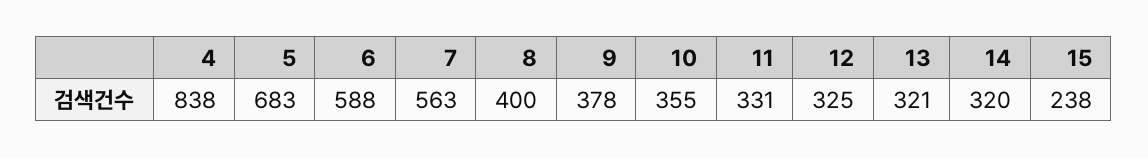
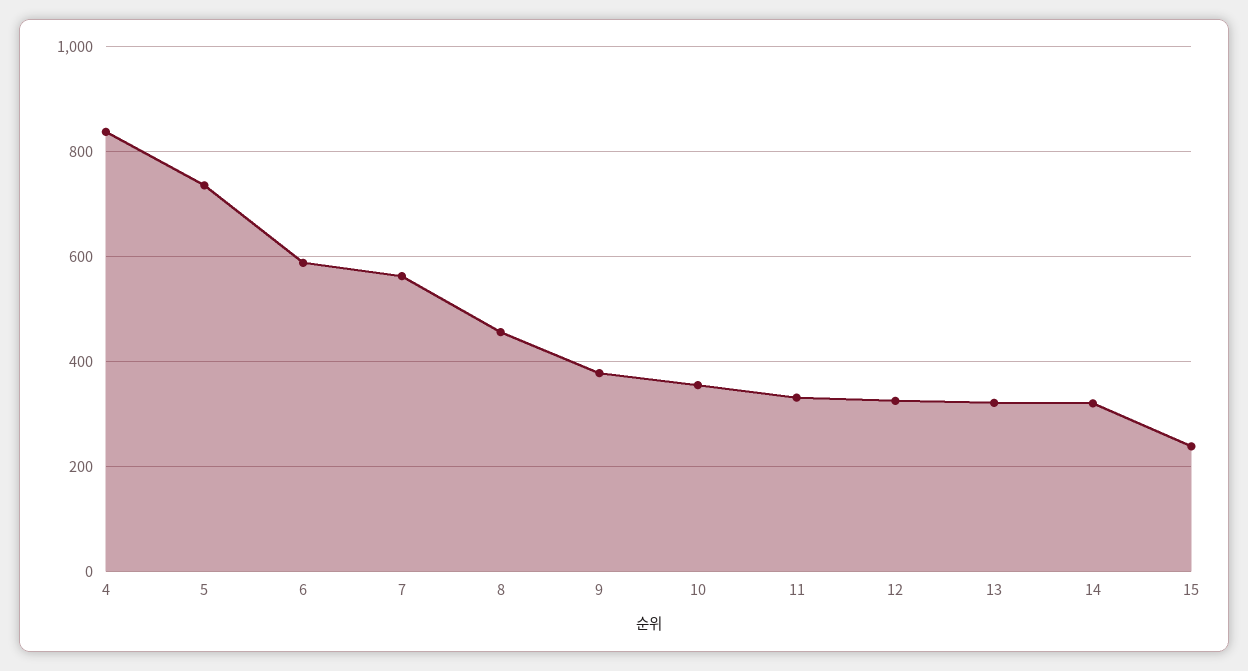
  {
    "4": 838,
-   "5": 683,
+   "5": 740,
    "6": 588,
    "7": 563,
-   "8": 400,
+   "8": 460,
    "9": 378,
    "10": 355,
    "11": 331,
    "12": 325,
    "13": 321,
    "14": 320,
    "15": 238
  }

